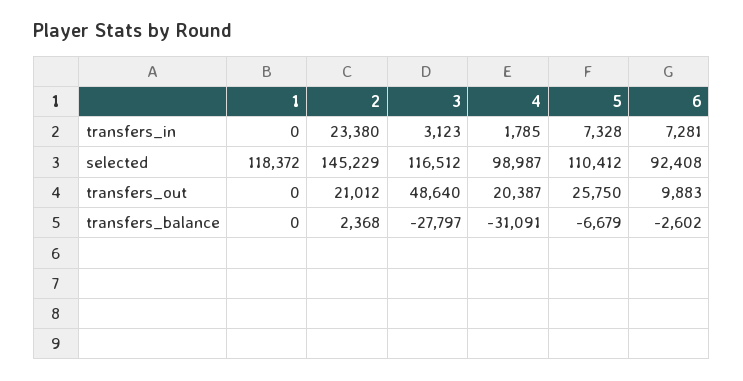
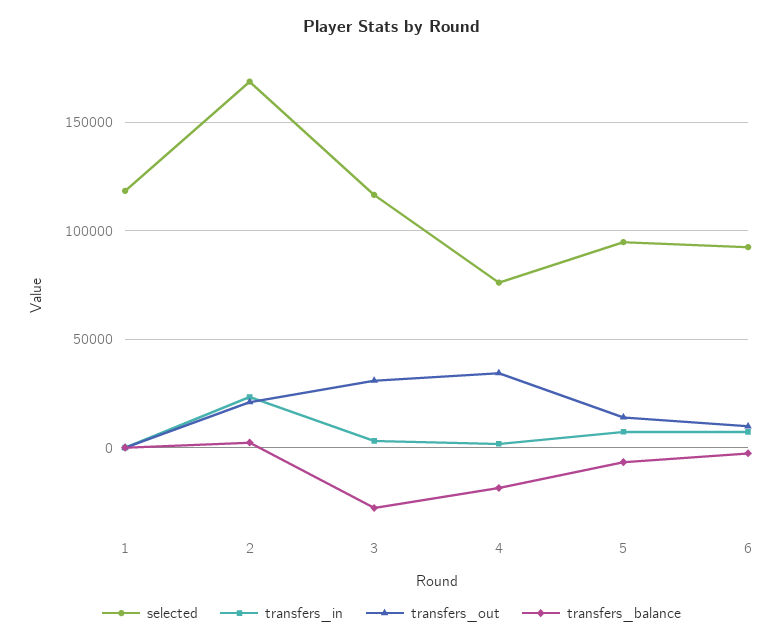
  {
    "transfers_in": {
      "1": 0,
      "2": 23380,
      "3": 3123,
      "4": 1785,
      "5": 7328,
      "6": 7281
    },
    "selected": {
      "1": 118372,
-     "2": 145229,
+     "2": 170000,
      "3": 116512,
-     "4": 98987,
+     "4": 75000,
-     "5": 110412,
+     "5": 95000,
      "6": 92408
    },
    "transfers_out": {
      "1": 0,
      "2": 21012,
-     "3": 48640,
+     "3": 30000,
-     "4": 20387,
+     "4": 35000,
-     "5": 25750,
+     "5": 15000,
      "6": 9883
    },
    "transfers_balance": {
      "1": 0,
      "2": 2368,
      "3": -27797,
-     "4": -31091,
+     "4": -20000,
      "5": -6679,
      "6": -2602
    }
  }

